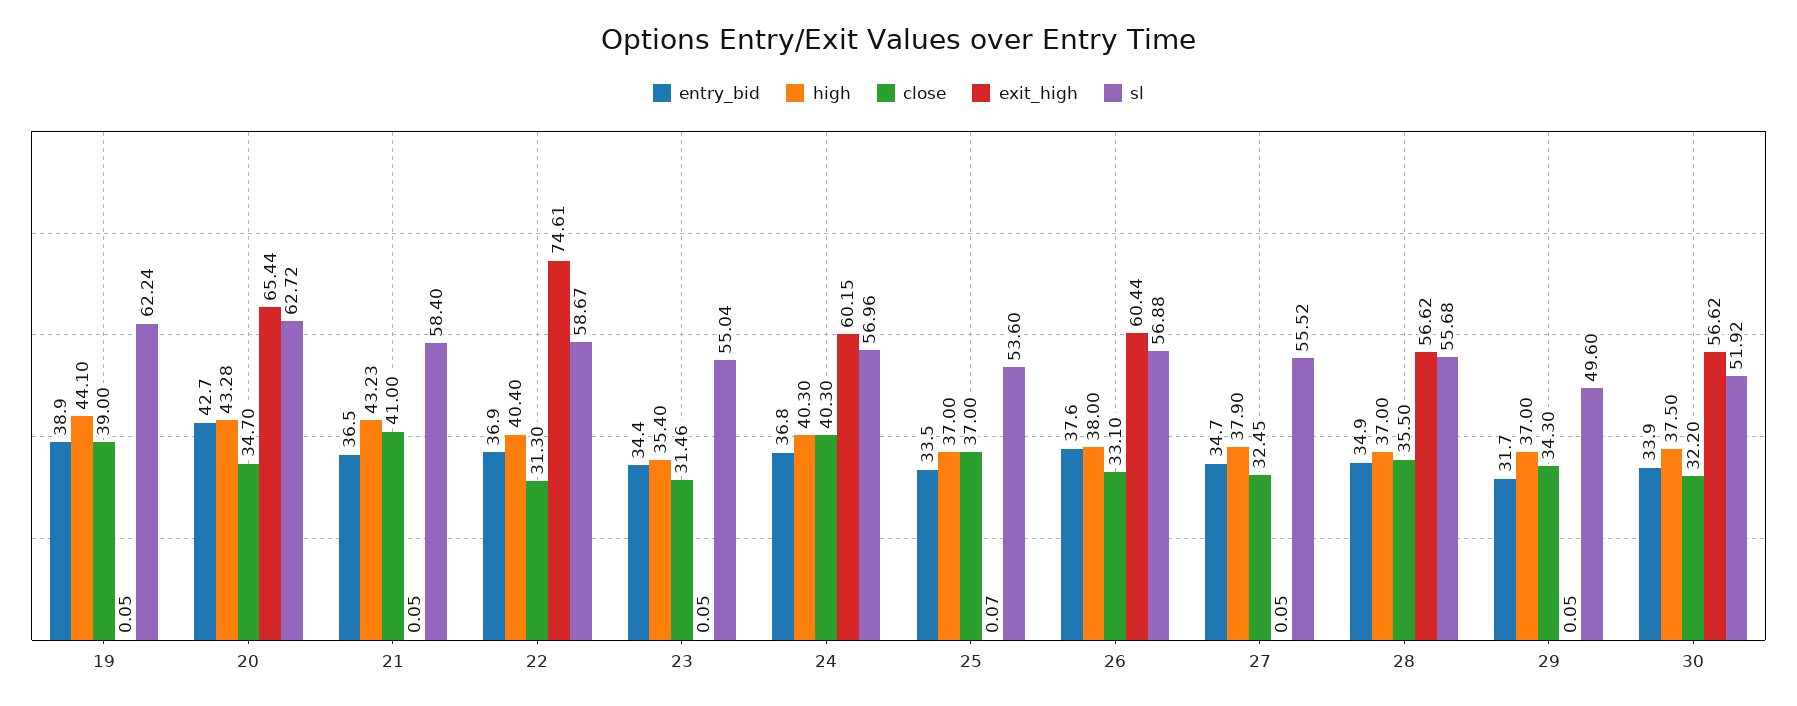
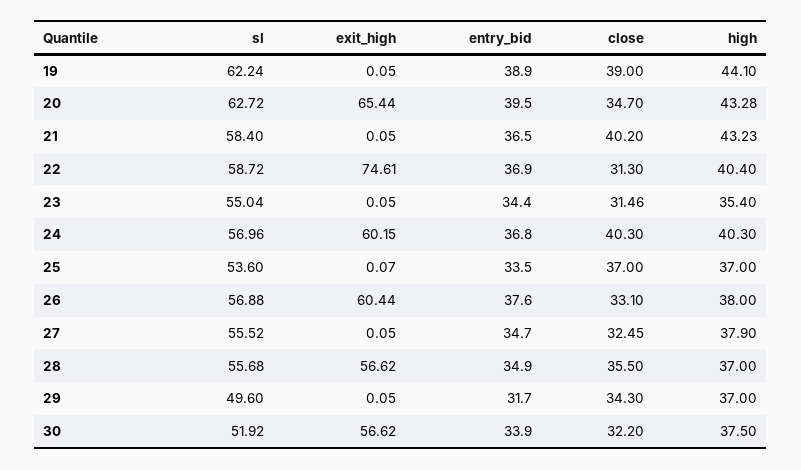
  {
    "entry_bid": {
      "19": 38.9,
-     "20": 42.7,
+     "20": 39.5,
      "21": 36.5,
      "22": 36.9,
      "23": 34.4,
      "24": 36.8,
      "25": 33.5,
      "26": 37.6,
      "27": 34.7,
      "28": 34.9,
      "29": 31.7,
      "30": 33.9
    },
    "high": {
      "19": 44.1,
      "20": 43.28,
      "21": 43.23,
      "22": 40.4,
      "23": 35.4,
      "24": 40.3,
      "25": 37,
      "26": 38,
      "27": 37.9,
      "28": 37,
      "29": 37,
      "30": 37.5
    },
    "close": {
      "19": 39,
      "20": 34.7,
-     "21": 41,
+     "21": 40.2,
      "22": 31.3,
      "23": 31.46,
      "24": 40.3,
      "25": 37,
      "26": 33.1,
      "27": 32.45,
      "28": 35.5,
      "29": 34.3,
      "30": 32.2
    },
    "exit_high": {
      "19": 0.05,
      "20": 65.44,
      "21": 0.05,
      "22": 74.61,
      "23": 0.05,
      "24": 60.15,
      "25": 0.07,
      "26": 60.44,
      "27": 0.05,
      "28": 56.62,
      "29": 0.05,
      "30": 56.62
    },
    "sl": {
      "19": 62.24,
      "20": 62.72,
      "21": 58.4,
-     "22": 58.67,
+     "22": 58.72,
      "23": 55.04,
      "24": 56.96,
      "25": 53.6,
      "26": 56.88,
      "27": 55.52,
      "28": 55.68,
      "29": 49.6,
      "30": 51.92
    }
  }

